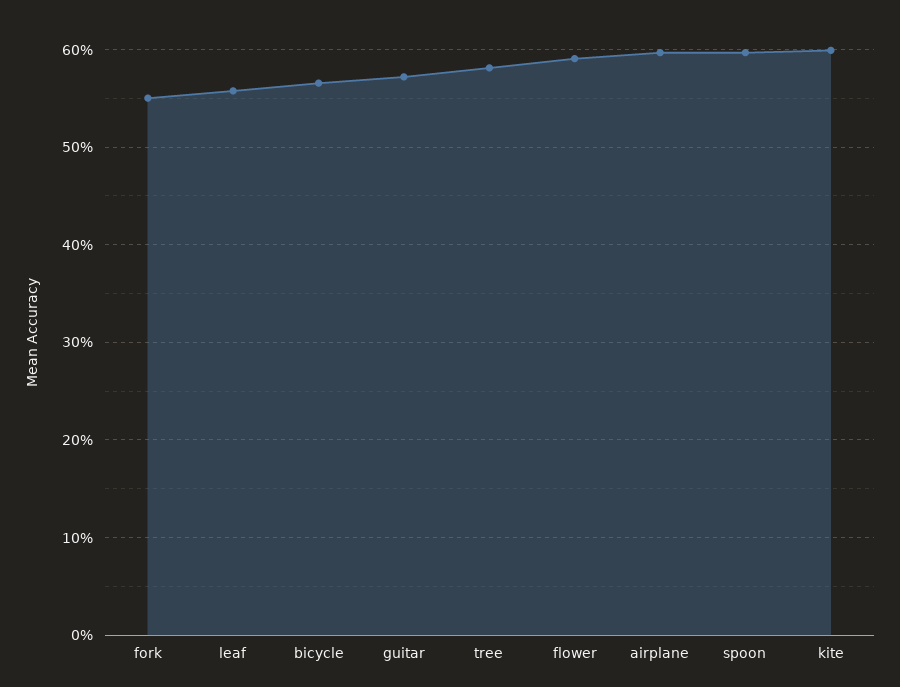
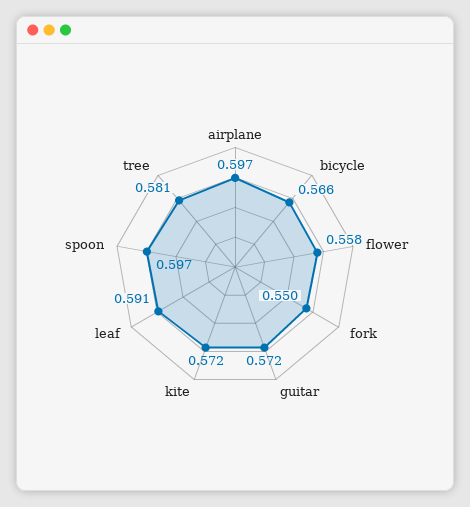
  {
    "fork": 0.55,
-   "leaf": 0.56,
+   "leaf": 0.591,
    "bicycle": 0.566,
    "guitar": 0.572,
    "tree": 0.581,
-   "flower": 0.59,
+   "flower": 0.558,
    "airplane": 0.597,
    "spoon": 0.597,
-   "kite": 0.6
+   "kite": 0.572
  }

